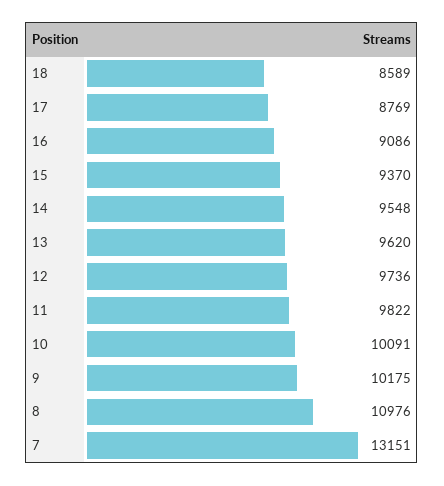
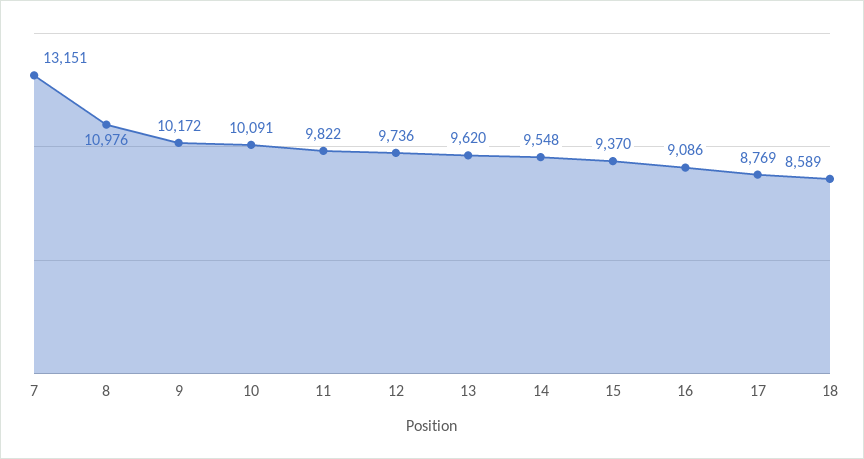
  {
    "18": 8589,
    "17": 8769,
    "16": 9086,
    "15": 9370,
    "14": 9548,
    "13": 9620,
    "12": 9736,
    "11": 9822,
    "10": 10091,
-   "9": 10175,
+   "9": 10172,
    "8": 10976,
    "7": 13151
  }

